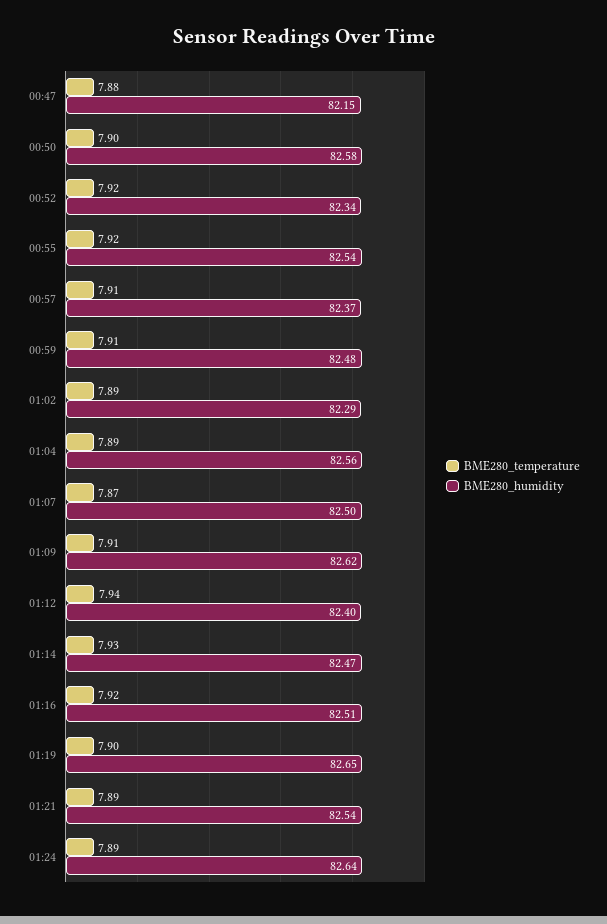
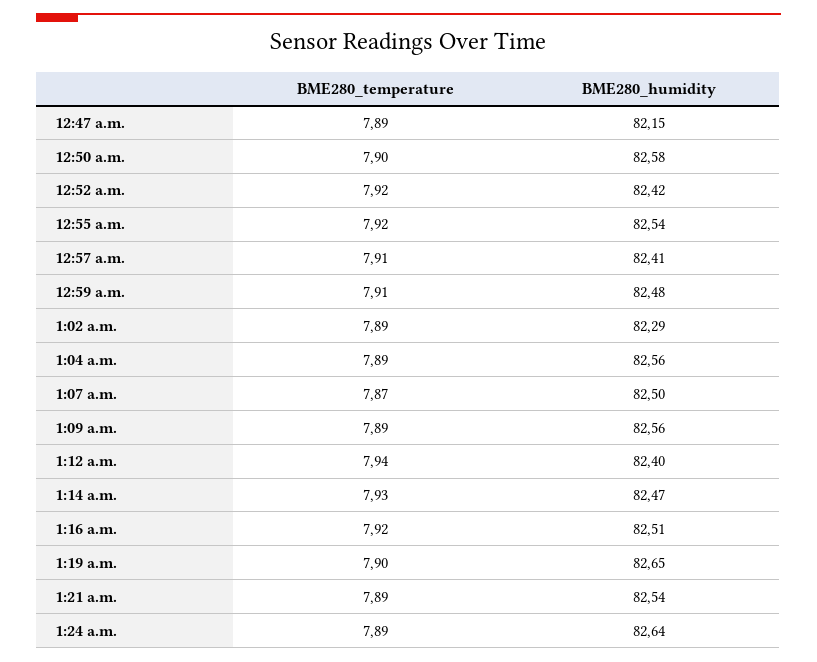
  {
    "BME280_temperature": {
-     "00:47": 7.88,
+     "00:47": 7.89,
      "00:50": 7.9,
      "00:52": 7.92,
      "00:55": 7.92,
      "00:57": 7.91,
      "00:59": 7.91,
      "01:02": 7.89,
      "01:04": 7.89,
      "01:07": 7.87,
-     "01:09": 7.91,
+     "01:09": 7.89,
      "01:12": 7.94,
      "01:14": 7.93,
      "01:16": 7.92,
      "01:19": 7.9,
      "01:21": 7.89,
      "01:24": 7.89
    },
    "BME280_humidity": {
      "00:47": 82.15,
      "00:50": 82.58,
-     "00:52": 82.34,
+     "00:52": 82.42,
      "00:55": 82.54,
-     "00:57": 82.37,
+     "00:57": 82.41,
      "00:59": 82.48,
      "01:02": 82.29,
      "01:04": 82.56,
      "01:07": 82.5,
-     "01:09": 82.62,
+     "01:09": 82.56,
      "01:12": 82.4,
      "01:14": 82.47,
      "01:16": 82.51,
      "01:19": 82.65,
      "01:21": 82.54,
      "01:24": 82.64
    }
  }

